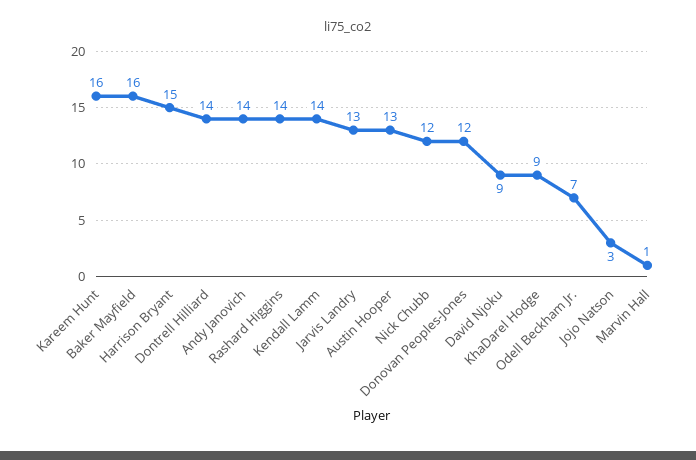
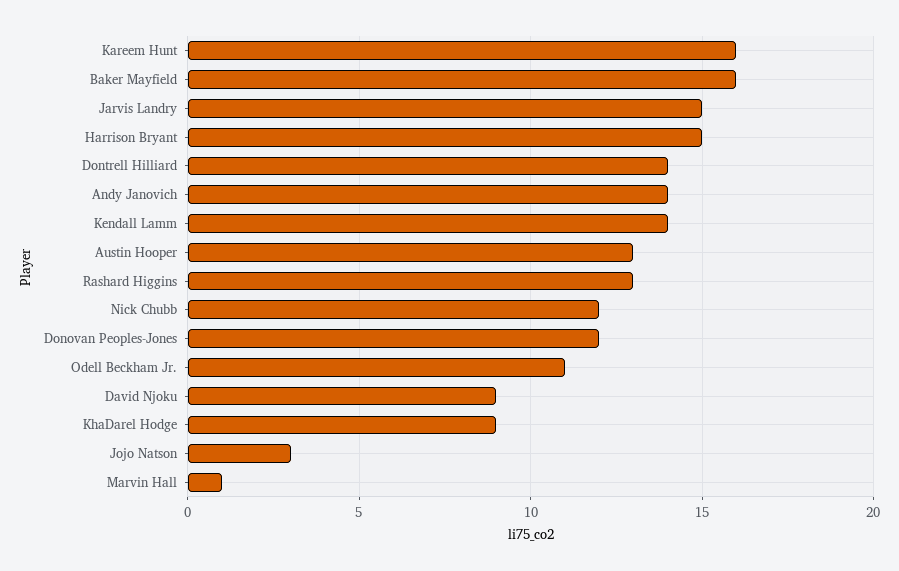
  {
    "Kareem Hunt": 16,
    "Baker Mayfield": 16,
    "Harrison Bryant": 15,
    "Dontrell Hilliard": 14,
    "Andy Janovich": 14,
-   "Rashard Higgins": 14,
+   "Rashard Higgins": 13,
    "Kendall Lamm": 14,
-   "Jarvis Landry": 13,
+   "Jarvis Landry": 15,
    "Austin Hooper": 13,
    "Nick Chubb": 12,
    "Donovan Peoples-Jones": 12,
    "David Njoku": 9,
    "KhaDarel Hodge": 9,
-   "Odell Beckham Jr.": 7,
+   "Odell Beckham Jr.": 11,
    "Jojo Natson": 3,
    "Marvin Hall": 1
  }

